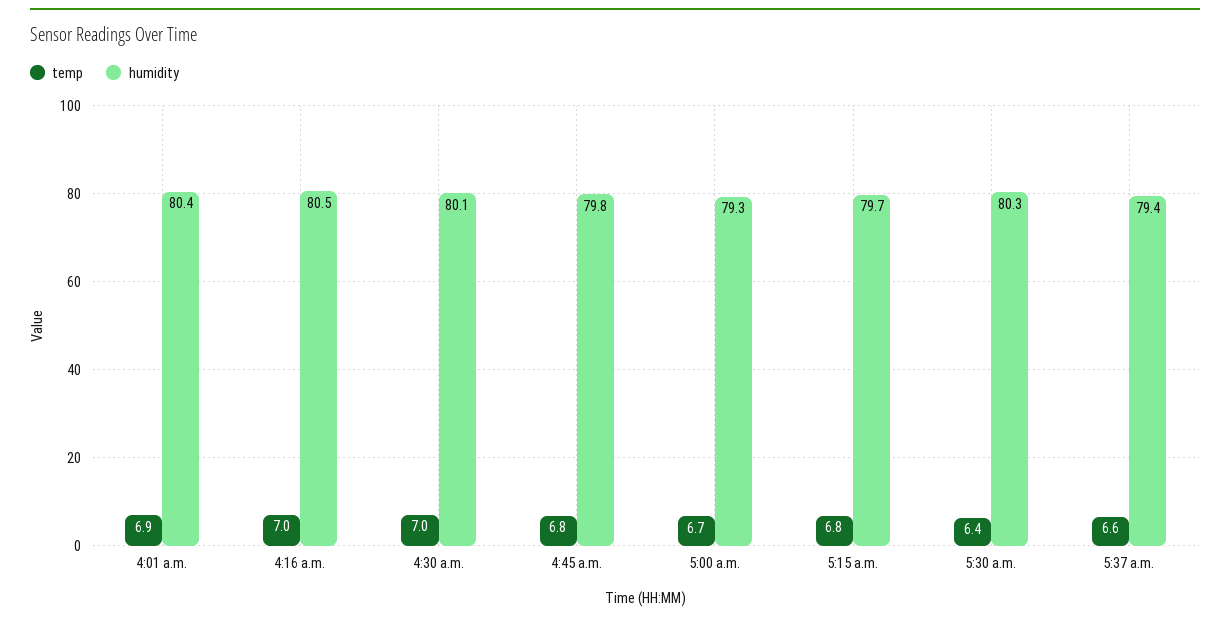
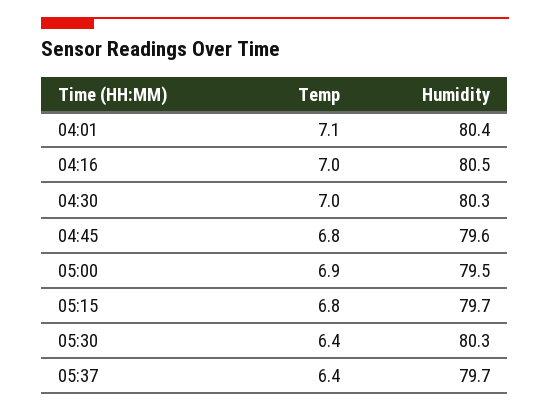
  {
    "temp": {
-     "4:01 a.m.": 6.9,
+     "4:01 a.m.": 7.1,
      "4:16 a.m.": 7,
      "4:30 a.m.": 7,
      "4:45 a.m.": 6.8,
-     "5:00 a.m.": 6.7,
+     "5:00 a.m.": 6.9,
      "5:15 a.m.": 6.8,
      "5:30 a.m.": 6.4,
-     "5:37 a.m.": 6.6
+     "5:37 a.m.": 6.4
    },
    "humidity": {
      "4:01 a.m.": 80.4,
      "4:16 a.m.": 80.5,
-     "4:30 a.m.": 80.1,
+     "4:30 a.m.": 80.3,
-     "4:45 a.m.": 79.8,
+     "4:45 a.m.": 79.6,
-     "5:00 a.m.": 79.3,
+     "5:00 a.m.": 79.5,
      "5:15 a.m.": 79.7,
      "5:30 a.m.": 80.3,
-     "5:37 a.m.": 79.4
+     "5:37 a.m.": 79.7
    }
  }

